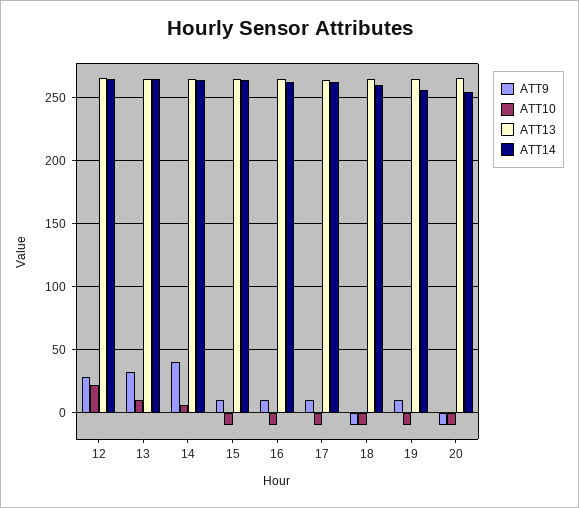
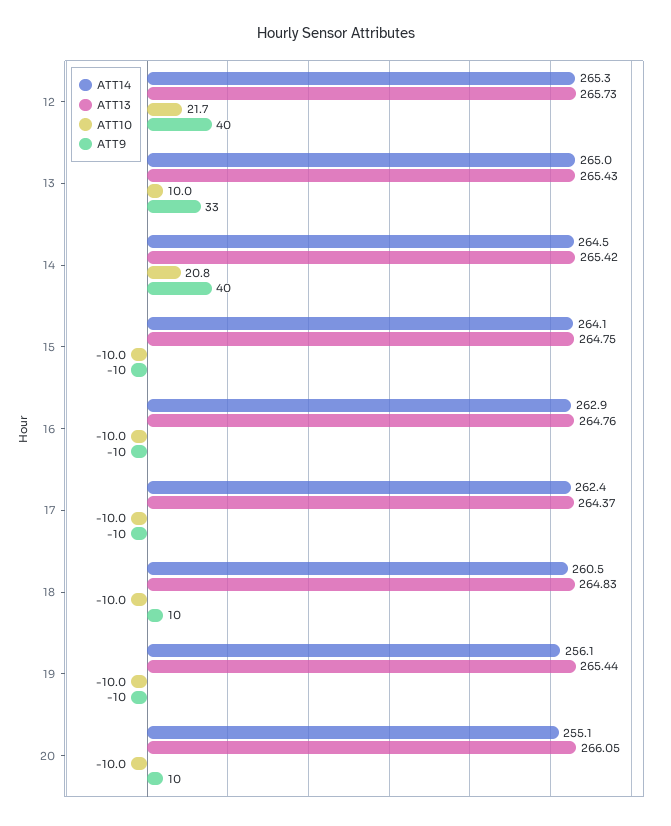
  {
    "ATT9": {
-     "12": 30,
+     "12": 40,
      "13": 33,
      "14": 40,
-     "15": 10,
+     "15": -10,
-     "16": 10,
+     "16": -10,
-     "17": 10,
+     "17": -10,
-     "18": -10,
+     "18": 10,
-     "19": 10,
+     "19": -10,
-     "20": -10
+     "20": 10
    },
    "ATT10": {
      "12": 21.7,
      "13": 10,
-     "14": 5,
+     "14": 20.8,
      "15": -10,
      "16": -10,
      "17": -10,
      "18": -10,
      "19": -10,
      "20": -10
    },
    "ATT13": {
      "12": 265.73,
      "13": 265.43,
      "14": 265.42,
      "15": 264.75,
      "16": 264.76,
      "17": 264.37,
      "18": 264.83,
      "19": 265.44,
      "20": 266.05
    },
    "ATT14": {
      "12": 265.3,
      "13": 265,
      "14": 264.5,
      "15": 264.1,
      "16": 262.9,
      "17": 262.4,
      "18": 260.5,
      "19": 256.1,
      "20": 255.1
    }
  }

